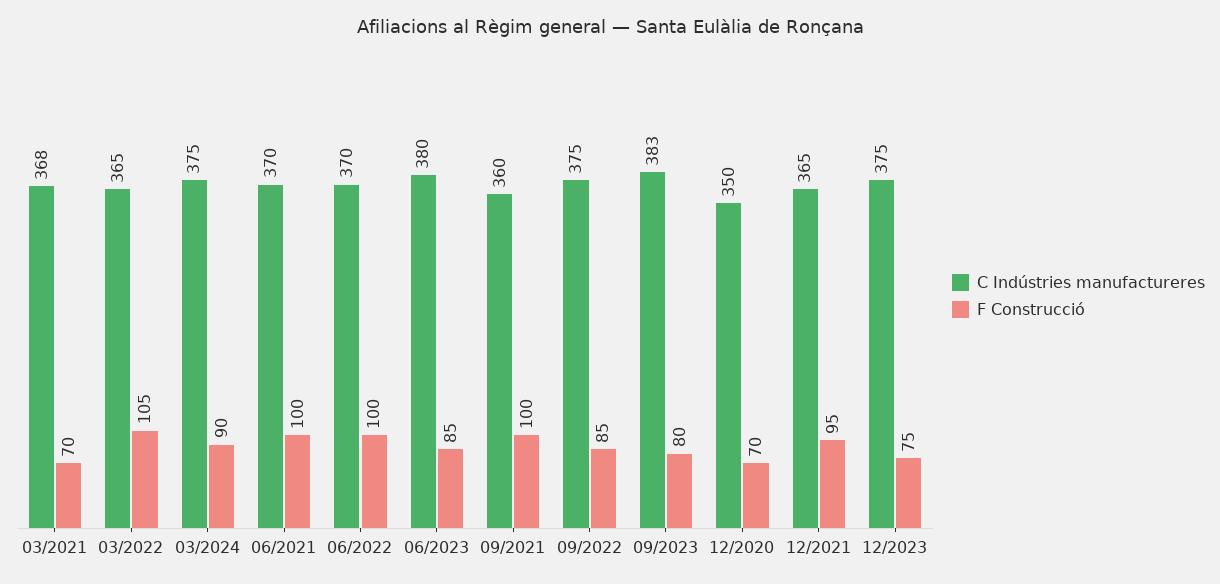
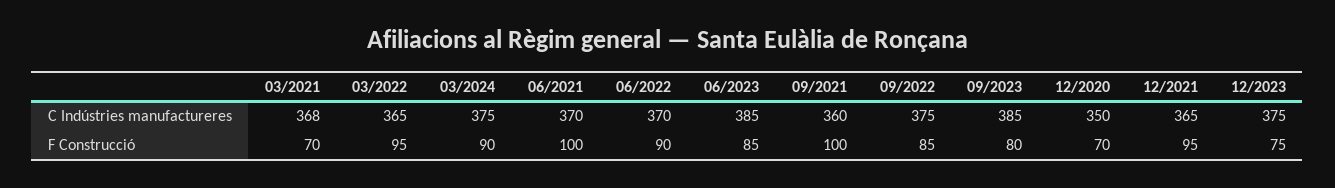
  {
    "C Indústries manufactureres": {
      "03/2021": 368,
      "03/2022": 365,
      "03/2024": 375,
      "06/2021": 370,
      "06/2022": 370,
-     "06/2023": 380,
+     "06/2023": 385,
      "09/2021": 360,
      "09/2022": 375,
-     "09/2023": 383,
+     "09/2023": 385,
      "12/2020": 350,
      "12/2021": 365,
      "12/2023": 375
    },
    "F Construcció": {
      "03/2021": 70,
-     "03/2022": 105,
+     "03/2022": 95,
      "03/2024": 90,
      "06/2021": 100,
-     "06/2022": 100,
+     "06/2022": 90,
      "06/2023": 85,
      "09/2021": 100,
      "09/2022": 85,
      "09/2023": 80,
      "12/2020": 70,
      "12/2021": 95,
      "12/2023": 75
    }
  }

